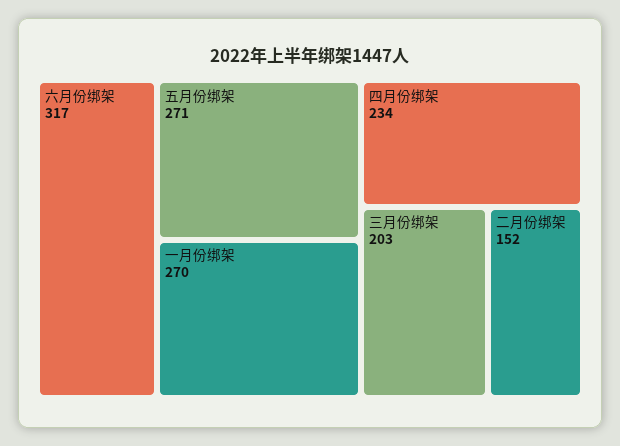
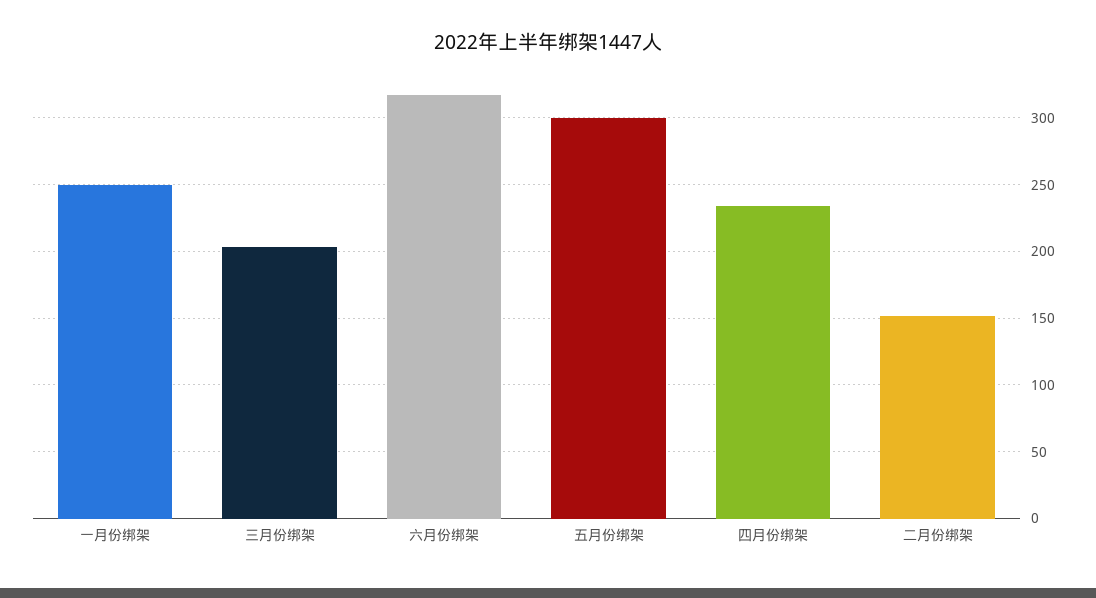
  {
    "六月份绑架": 317,
-   "五月份绑架": 271,
+   "五月份绑架": 300,
-   "一月份绑架": 270,
+   "一月份绑架": 250,
    "四月份绑架": 234,
    "三月份绑架": 203,
    "二月份绑架": 152
  }

